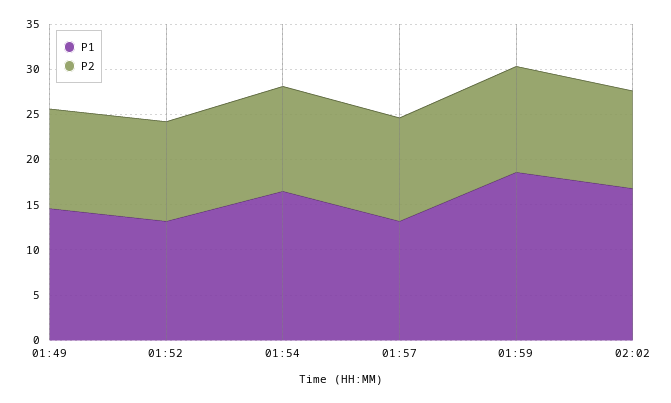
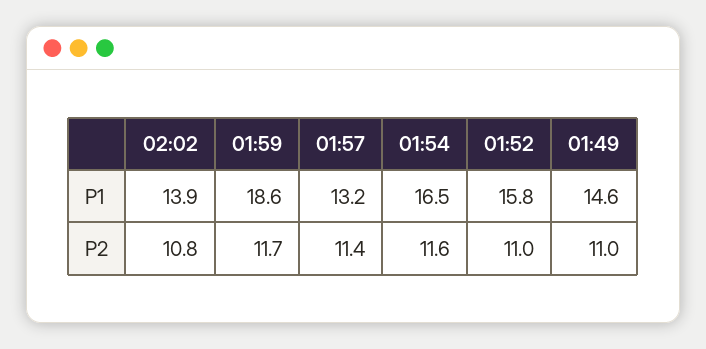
  {
    "P1": {
      "01:49": 14.6,
-     "01:52": 13,
+     "01:52": 15.8,
      "01:54": 16.5,
      "01:57": 13.2,
      "01:59": 18.6,
-     "02:02": 17
+     "02:02": 13.9
    },
    "P2": {
      "01:49": 11,
      "01:52": 11,
      "01:54": 11.6,
      "01:57": 11.4,
      "01:59": 11.7,
      "02:02": 10.8
    }
  }

